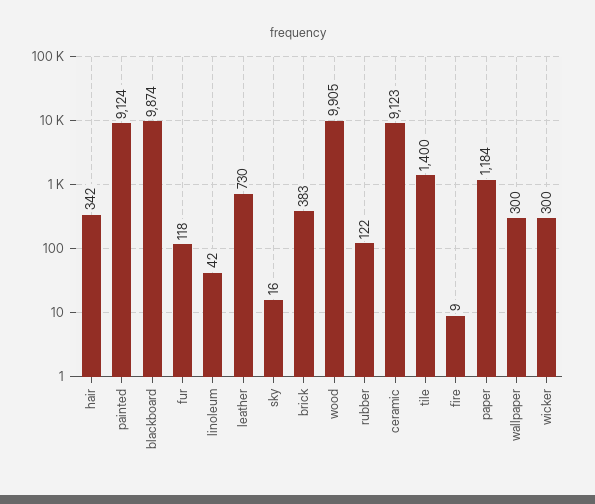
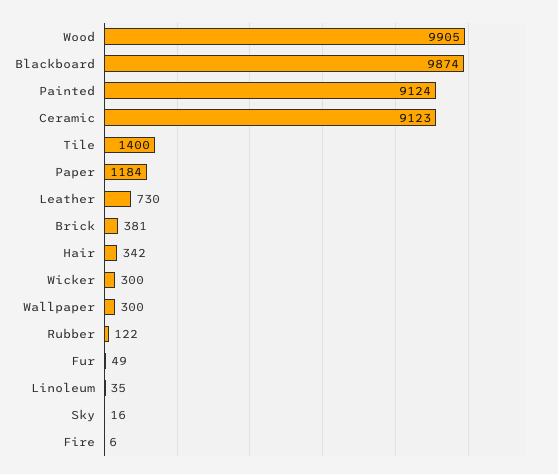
  {
    "hair": 342,
    "painted": 9124,
    "blackboard": 9874,
-   "fur": 118,
+   "fur": 49,
-   "linoleum": 42,
+   "linoleum": 35,
    "leather": 730,
    "sky": 16,
-   "brick": 383,
+   "brick": 381,
    "wood": 9905,
    "rubber": 122,
    "ceramic": 9123,
    "tile": 1400,
-   "fire": 9,
+   "fire": 6,
    "paper": 1184,
    "wallpaper": 300,
    "wicker": 300
  }

